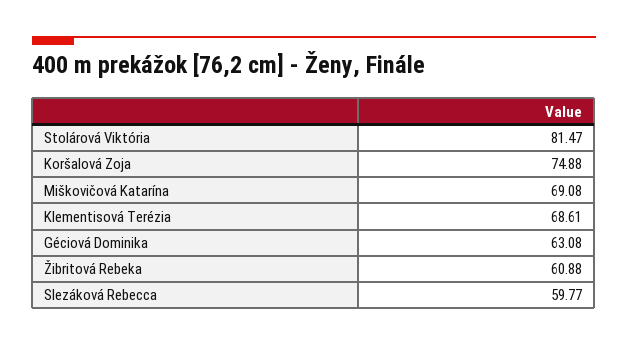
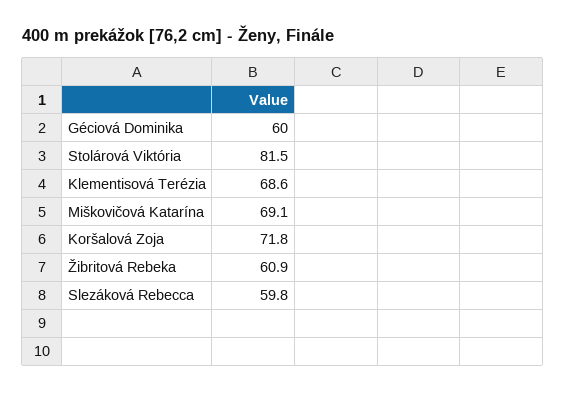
  {
    "Stolárová Viktória": 81.47,
-   "Koršalová Zoja": 74.88,
+   "Koršalová Zoja": 71.8,
    "Miškovičová Katarína": 69.08,
    "Klementisová Terézia": 68.61,
-   "Géciová Dominika": 63.08,
+   "Géciová Dominika": 60,
    "Žibritová Rebeka": 60.88,
    "Slezáková Rebecca": 59.77
  }

